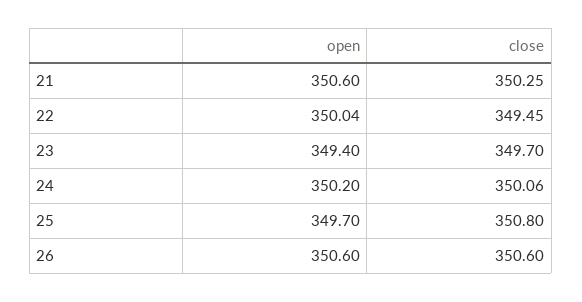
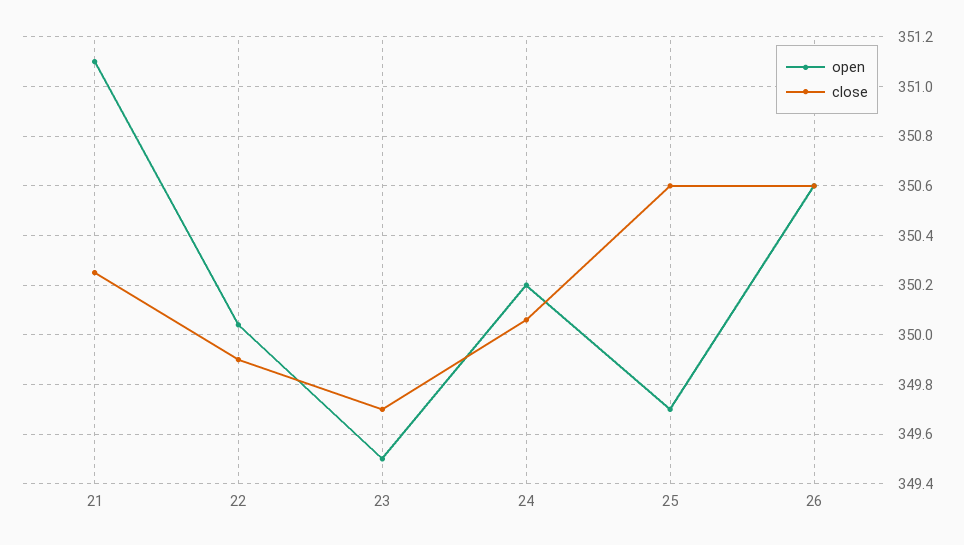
  {
    "open": {
-     "21": 350.6,
+     "21": 351.1,
      "22": 350.04,
-     "23": 349.4,
+     "23": 349.5,
      "24": 350.2,
      "25": 349.7,
      "26": 350.6
    },
    "close": {
      "21": 350.25,
-     "22": 349.45,
+     "22": 349.9,
      "23": 349.7,
      "24": 350.06,
-     "25": 350.8,
+     "25": 350.6,
      "26": 350.6
    }
  }

